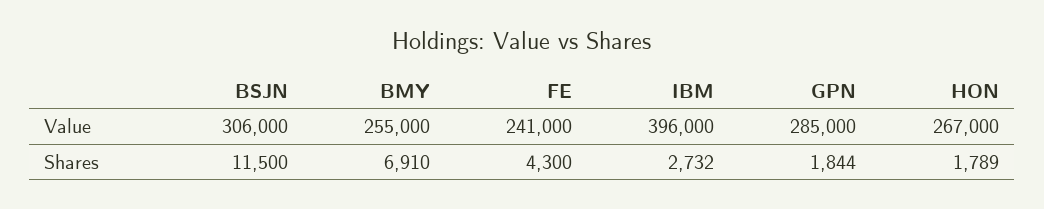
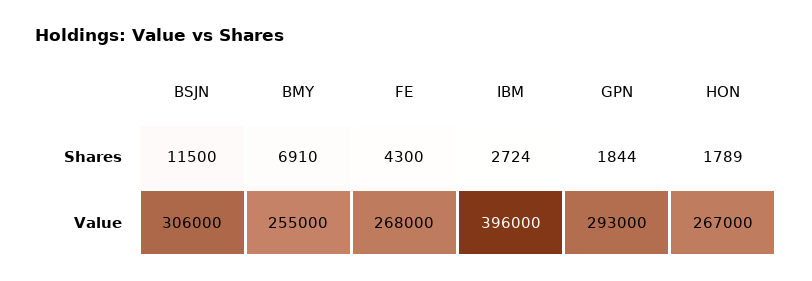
  {
    "BSJN": {
      "Value": 306000,
      "Shares": 11500
    },
    "BMY": {
      "Value": 255000,
      "Shares": 6910
    },
    "FE": {
-     "Value": 241000,
+     "Value": 268000,
      "Shares": 4300
    },
    "IBM": {
      "Value": 396000,
-     "Shares": 2732
+     "Shares": 2724
    },
    "GPN": {
-     "Value": 285000,
+     "Value": 293000,
      "Shares": 1844
    },
    "HON": {
      "Value": 267000,
      "Shares": 1789
    }
  }

